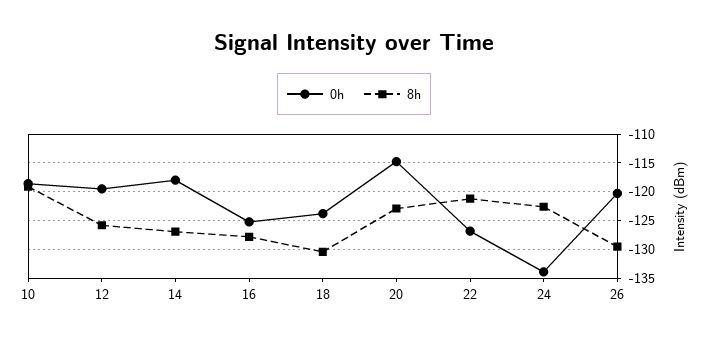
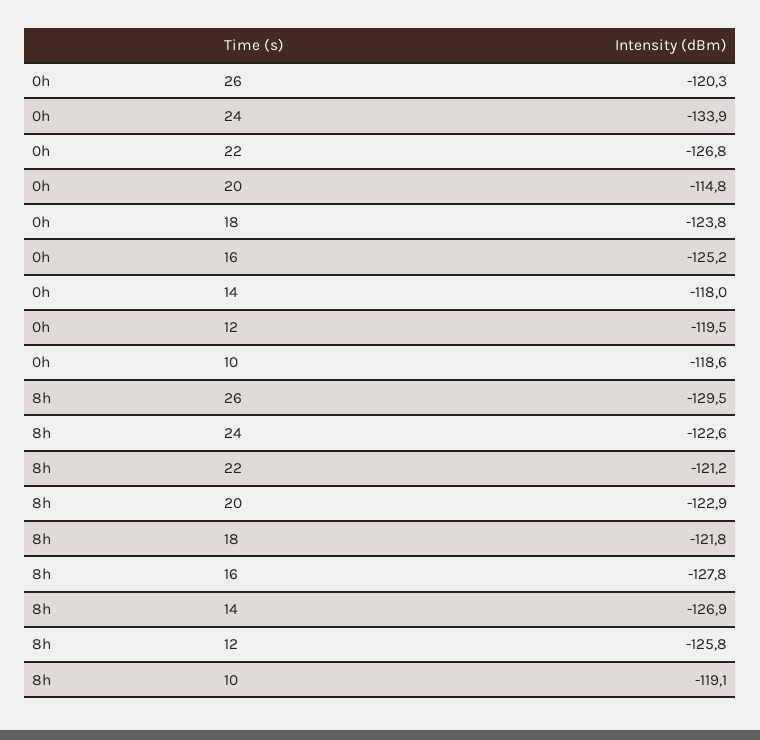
  {
    "0h": {
      "10": -118.6,
      "12": -119.5,
      "14": -118,
      "16": -125.2,
      "18": -123.8,
      "20": -114.8,
      "22": -126.8,
      "24": -133.9,
      "26": -120.3
    },
    "8h": {
      "10": -119.1,
      "12": -125.8,
      "14": -126.9,
      "16": -127.8,
-     "18": -130,
+     "18": -121.8,
      "20": -122.9,
      "22": -121.2,
      "24": -122.6,
      "26": -129.5
    }
  }

